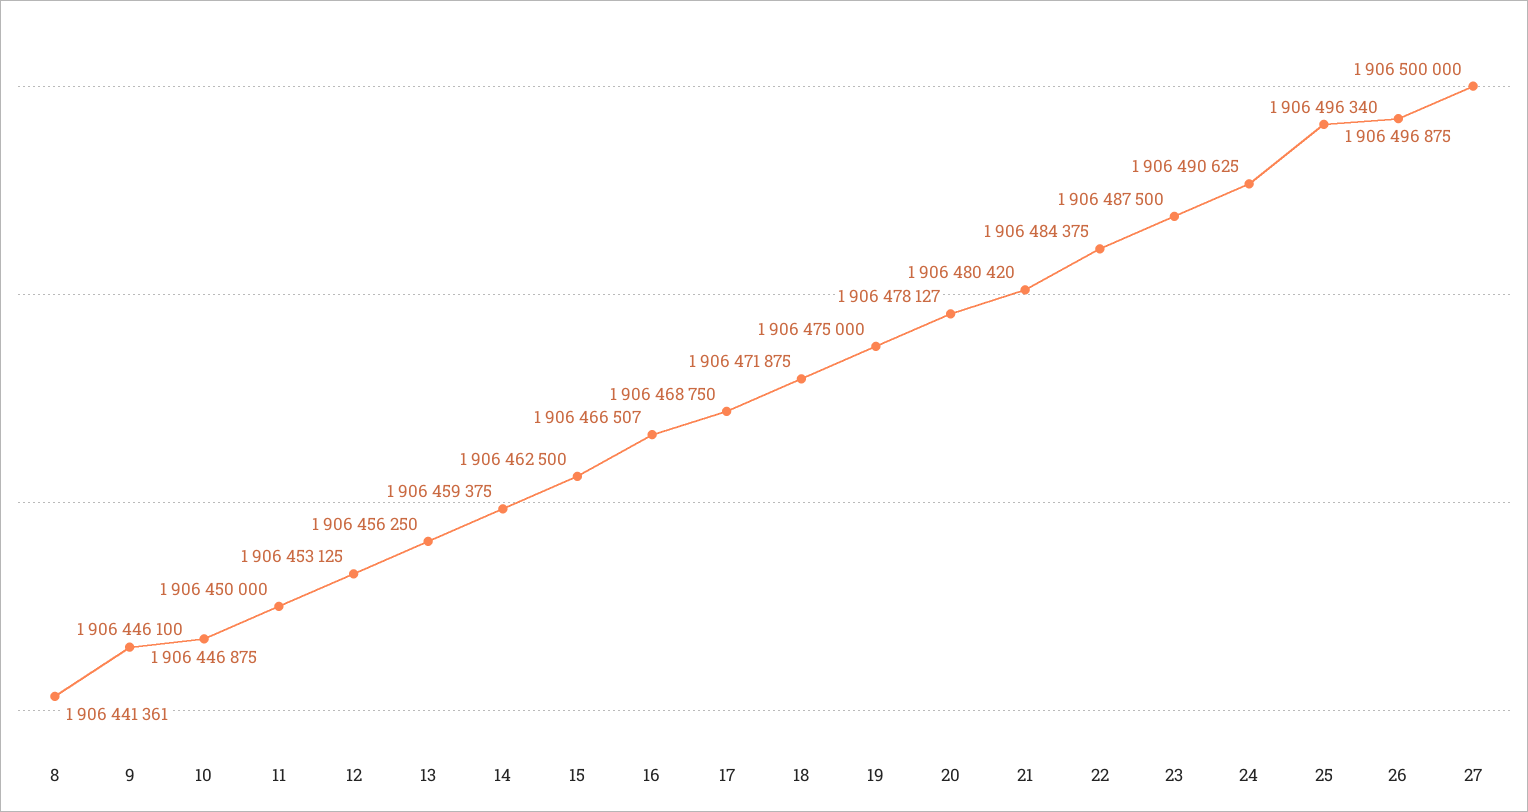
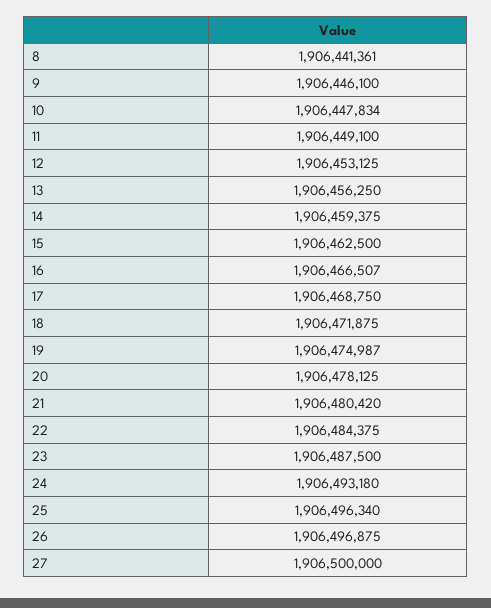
  {
    "8": 1906441361,
    "9": 1906446100,
-   "10": 1906446875,
+   "10": 1906447834,
-   "11": 1906450000,
+   "11": 1906449100,
    "12": 1906453125,
    "13": 1906456250,
    "14": 1906459375,
    "15": 1906462500,
    "16": 1906466507,
    "17": 1906468750,
    "18": 1906471875,
-   "19": 1906475000,
+   "19": 1906474987,
-   "20": 1906478127,
+   "20": 1906478125,
    "21": 1906480420,
    "22": 1906484375,
    "23": 1906487500,
-   "24": 1906490625,
+   "24": 1906493180,
    "25": 1906496340,
    "26": 1906496875,
    "27": 1906500000
  }

